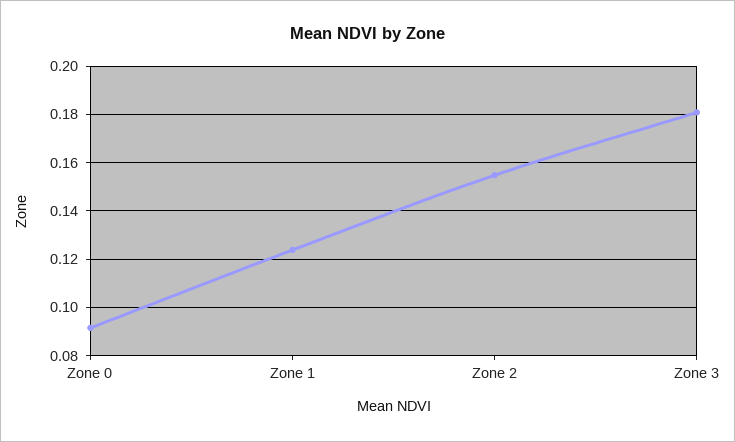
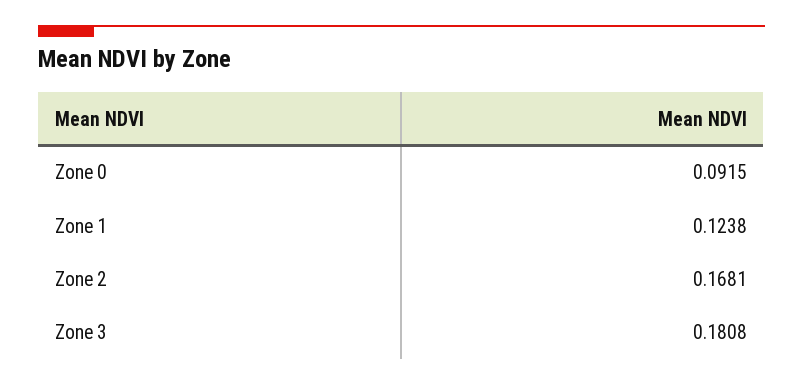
  {
    "Zone 0": 0.0915,
    "Zone 1": 0.1238,
-   "Zone 2": 0.155,
+   "Zone 2": 0.1681,
    "Zone 3": 0.1808
  }

